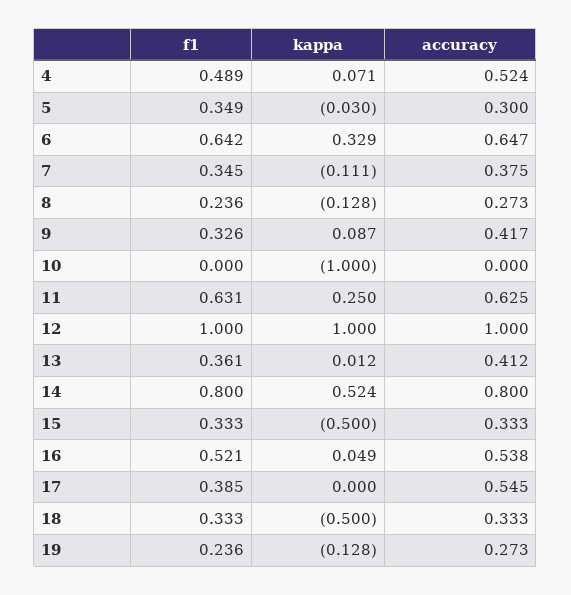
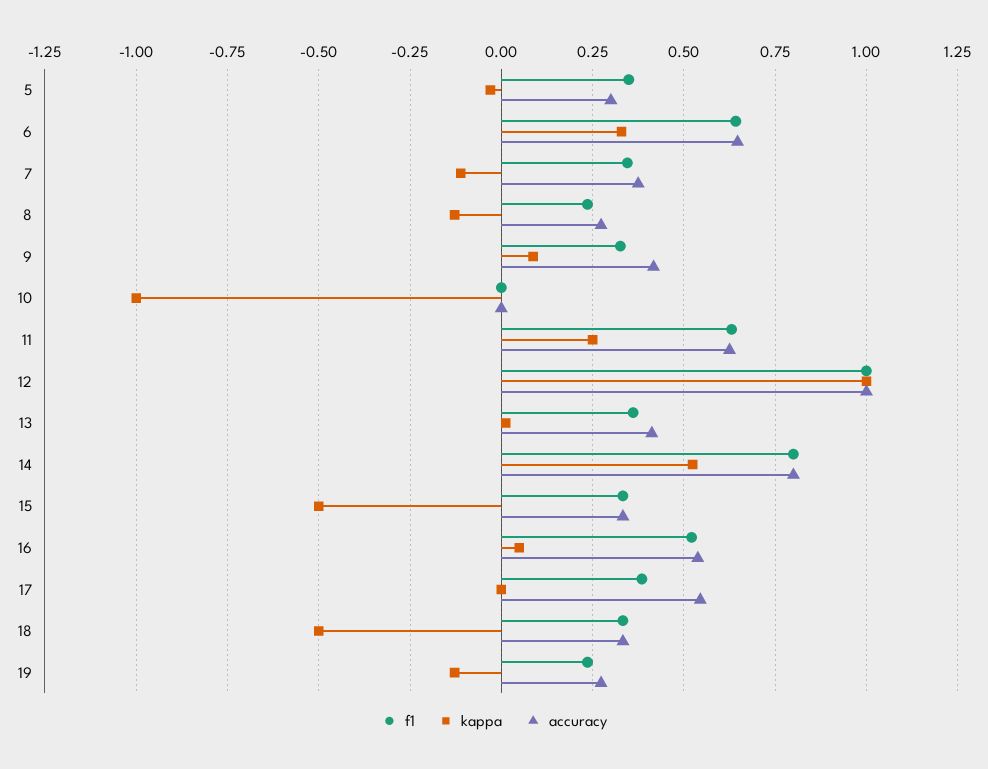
  {
    "f1": {
-     "4": 0.489,
      "5": 0.349,
      "6": 0.642,
      "7": 0.345,
      "8": 0.236,
      "9": 0.326,
      "10": 0,
      "11": 0.631,
      "12": 1,
      "13": 0.361,
      "14": 0.8,
      "15": 0.333,
      "16": 0.521,
      "17": 0.385,
      "18": 0.333,
      "19": 0.236
    },
    "kappa": {
-     "4": 0.071,
      "5": -0.03,
      "6": 0.329,
      "7": -0.111,
      "8": -0.128,
      "9": 0.087,
      "10": -1,
      "11": 0.25,
      "12": 1,
      "13": 0.012,
      "14": 0.524,
      "15": -0.5,
      "16": 0.049,
      "17": 0,
      "18": -0.5,
      "19": -0.128
    },
    "accuracy": {
-     "4": 0.524,
      "5": 0.3,
      "6": 0.647,
      "7": 0.375,
      "8": 0.273,
      "9": 0.417,
      "10": 0,
      "11": 0.625,
      "12": 1,
      "13": 0.412,
      "14": 0.8,
      "15": 0.333,
      "16": 0.538,
      "17": 0.545,
      "18": 0.333,
      "19": 0.273
    }
  }

